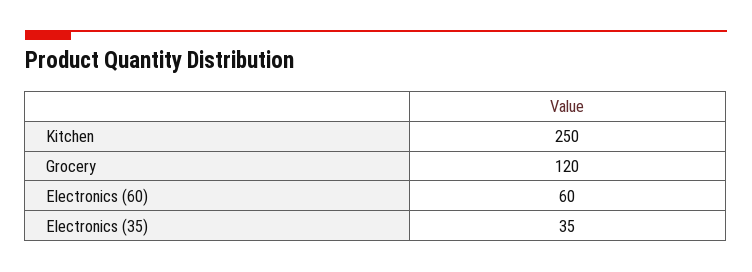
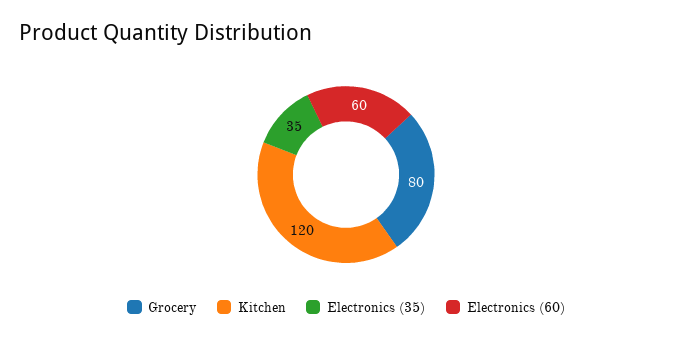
  {
-   "Kitchen": 250,
+   "Kitchen": 120,
-   "Grocery": 120,
+   "Grocery": 80,
    "Electronics (60)": 60,
    "Electronics (35)": 35
  }

